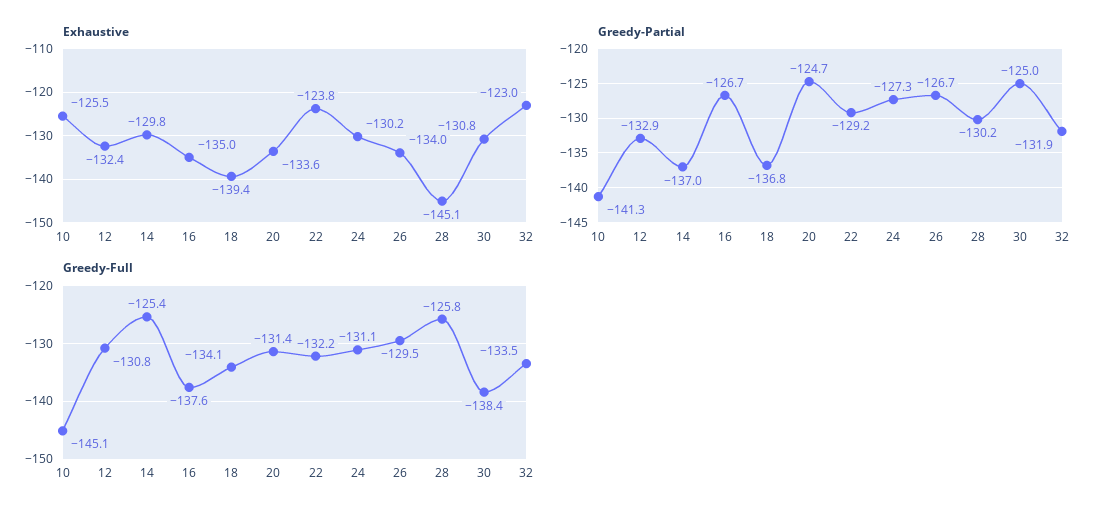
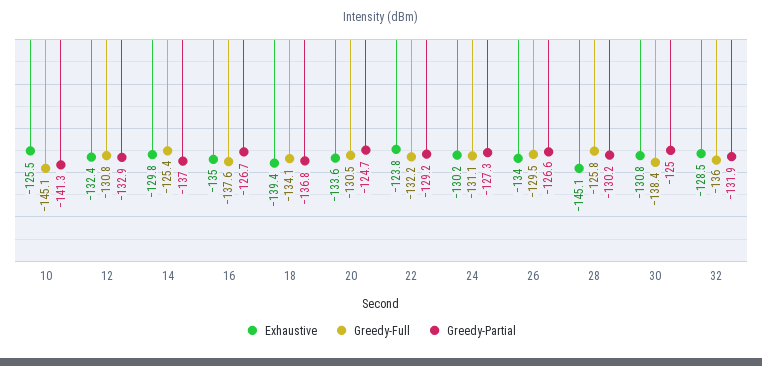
  {
    "Exhaustive": {
      "10": -125.5,
      "12": -132.4,
      "14": -129.8,
      "16": -135,
      "18": -139.4,
      "20": -133.6,
      "22": -123.8,
      "24": -130.2,
      "26": -134,
      "28": -145.1,
      "30": -130.8,
-     "32": -123
+     "32": -128.5
    },
    "Greedy-Partial": {
      "10": -141.3,
      "12": -132.9,
      "14": -137,
      "16": -126.7,
      "18": -136.8,
      "20": -124.7,
      "22": -129.2,
      "24": -127.3,
-     "26": -126.7,
+     "26": -126.6,
      "28": -130.2,
      "30": -125,
      "32": -131.9
    },
    "Greedy-Full": {
      "10": -145.1,
      "12": -130.8,
      "14": -125.4,
      "16": -137.6,
      "18": -134.1,
-     "20": -131.4,
+     "20": -130.5,
      "22": -132.2,
      "24": -131.1,
      "26": -129.5,
      "28": -125.8,
      "30": -138.4,
-     "32": -133.5
+     "32": -136
    }
  }

